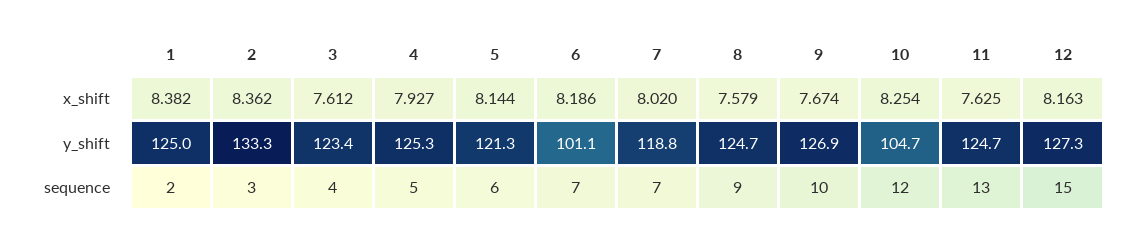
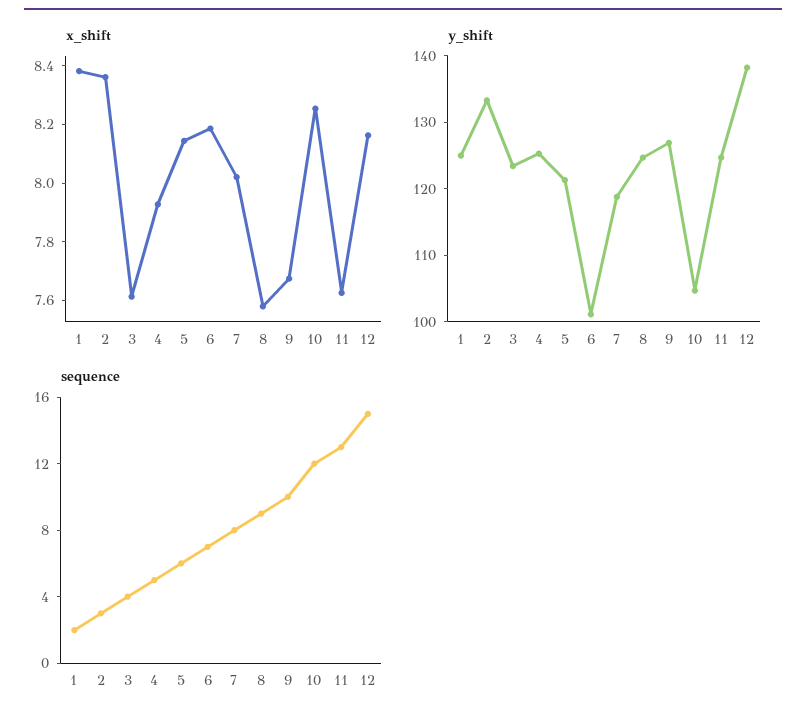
  {
    "x_shift": {
      "1": 8.382,
      "2": 8.362,
      "3": 7.612,
      "4": 7.927,
      "5": 8.144,
      "6": 8.186,
      "7": 8.02,
      "8": 7.579,
      "9": 7.674,
      "10": 8.254,
      "11": 7.625,
      "12": 8.163
    },
    "y_shift": {
      "1": 125,
      "2": 133.3,
      "3": 123.4,
      "4": 125.3,
      "5": 121.3,
      "6": 101.1,
      "7": 118.8,
      "8": 124.7,
      "9": 126.9,
      "10": 104.7,
      "11": 124.7,
-     "12": 127.3
+     "12": 138
    },
    "sequence": {
      "1": 2,
      "2": 3,
      "3": 4,
      "4": 5,
      "5": 6,
      "6": 7,
-     "7": 7,
+     "7": 8,
      "8": 9,
      "9": 10,
      "10": 12,
      "11": 13,
      "12": 15
    }
  }

